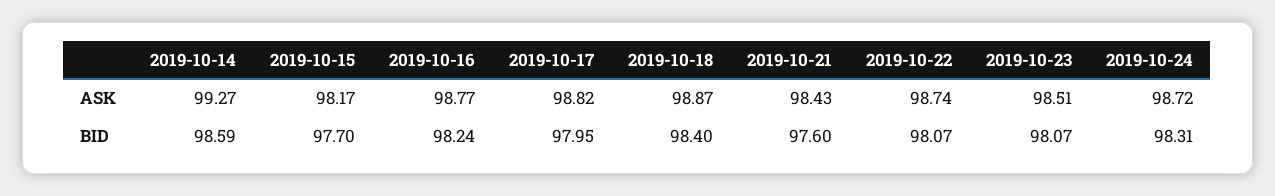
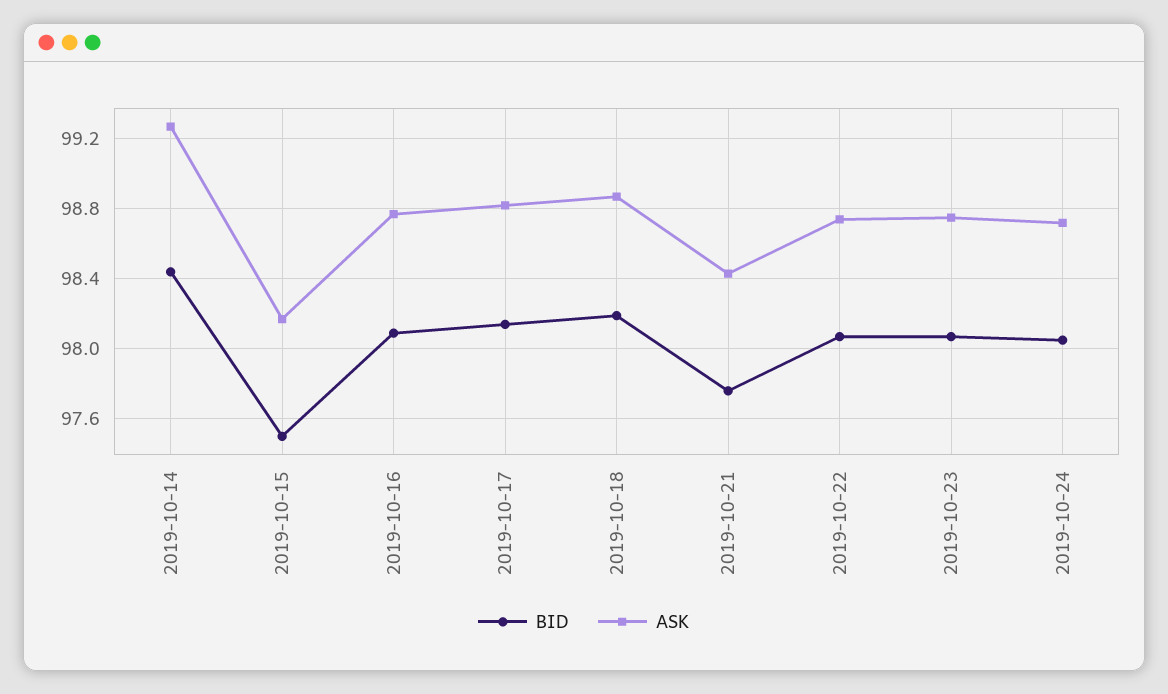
  {
    "ASK": {
      "2019-10-14": 99.27,
      "2019-10-15": 98.17,
      "2019-10-16": 98.77,
      "2019-10-17": 98.82,
      "2019-10-18": 98.87,
      "2019-10-21": 98.43,
      "2019-10-22": 98.74,
-     "2019-10-23": 98.51,
+     "2019-10-23": 98.75,
      "2019-10-24": 98.72
    },
    "BID": {
-     "2019-10-14": 98.59,
+     "2019-10-14": 98.45,
-     "2019-10-15": 97.7,
+     "2019-10-15": 97.5,
-     "2019-10-16": 98.24,
+     "2019-10-16": 98.1,
-     "2019-10-17": 97.95,
+     "2019-10-17": 98.15,
-     "2019-10-18": 98.4,
+     "2019-10-18": 98.2,
-     "2019-10-21": 97.6,
+     "2019-10-21": 97.75,
      "2019-10-22": 98.07,
      "2019-10-23": 98.07,
-     "2019-10-24": 98.31
+     "2019-10-24": 98.05
    }
  }

